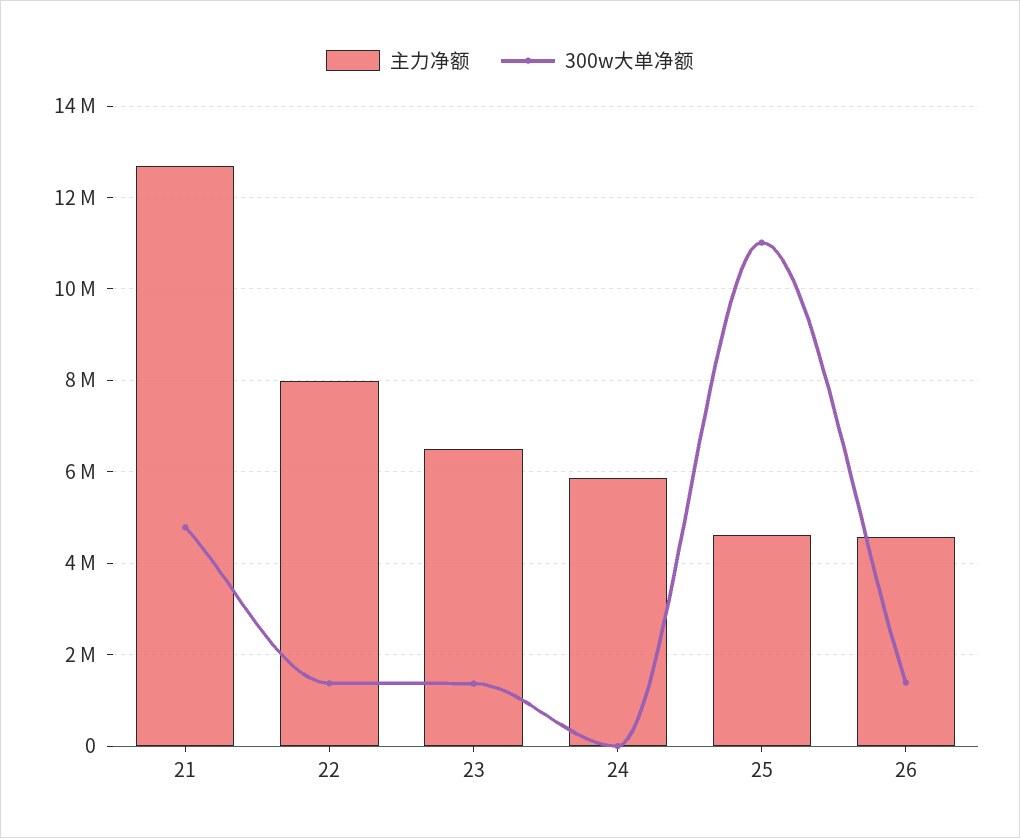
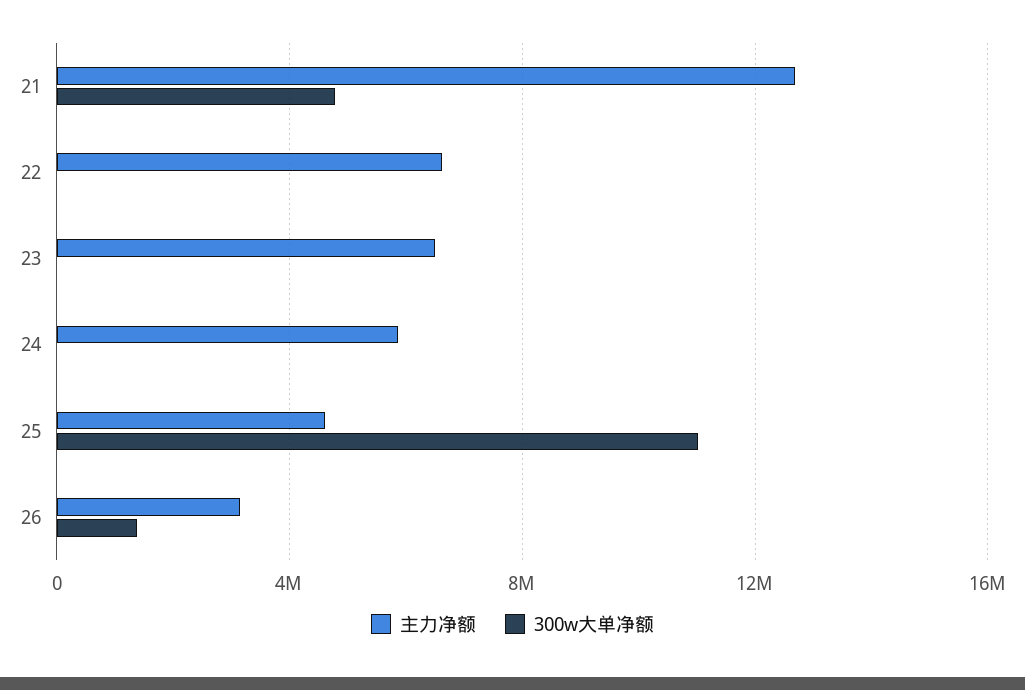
  {
    "主力净额": {
      "21": 12600000,
-     "22": 8000000,
+     "22": 6500000,
      "23": 6600000,
      "24": 5800000,
      "25": 4600000,
-     "26": 4600000
+     "26": 3000000
    },
    "300w大单净额": {
      "21": 4800000,
-     "22": 1400000,
+     "22": 0,
-     "23": 1400000,
+     "23": 0,
      "24": 0,
      "25": 11000000,
      "26": 1400000
    }
  }

